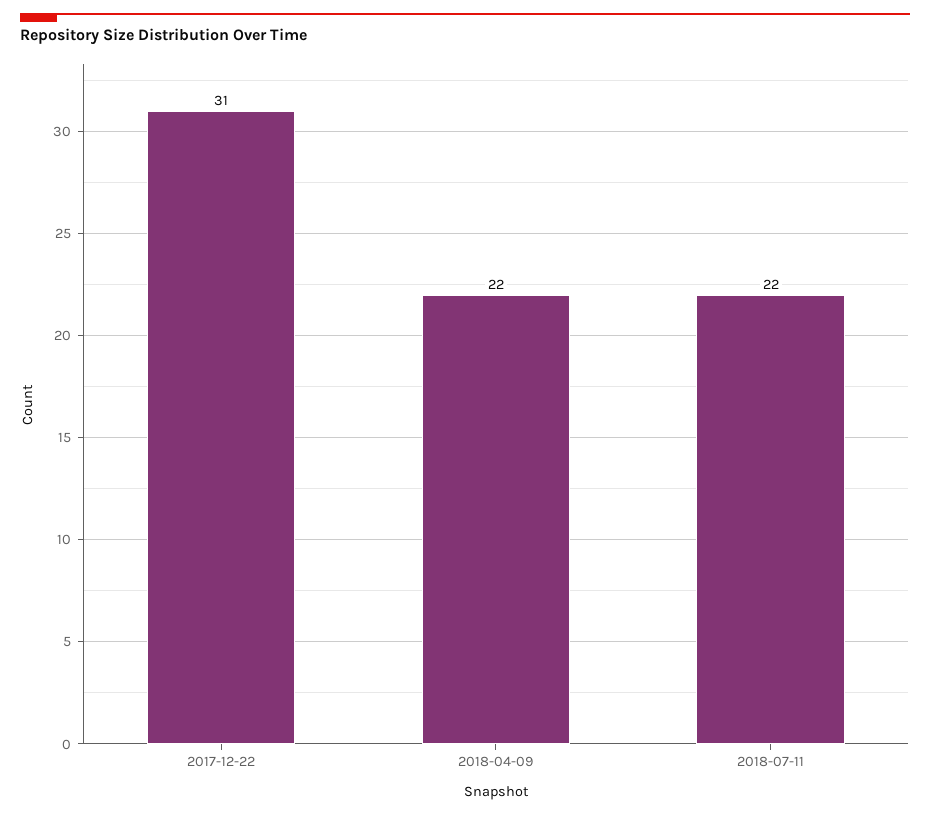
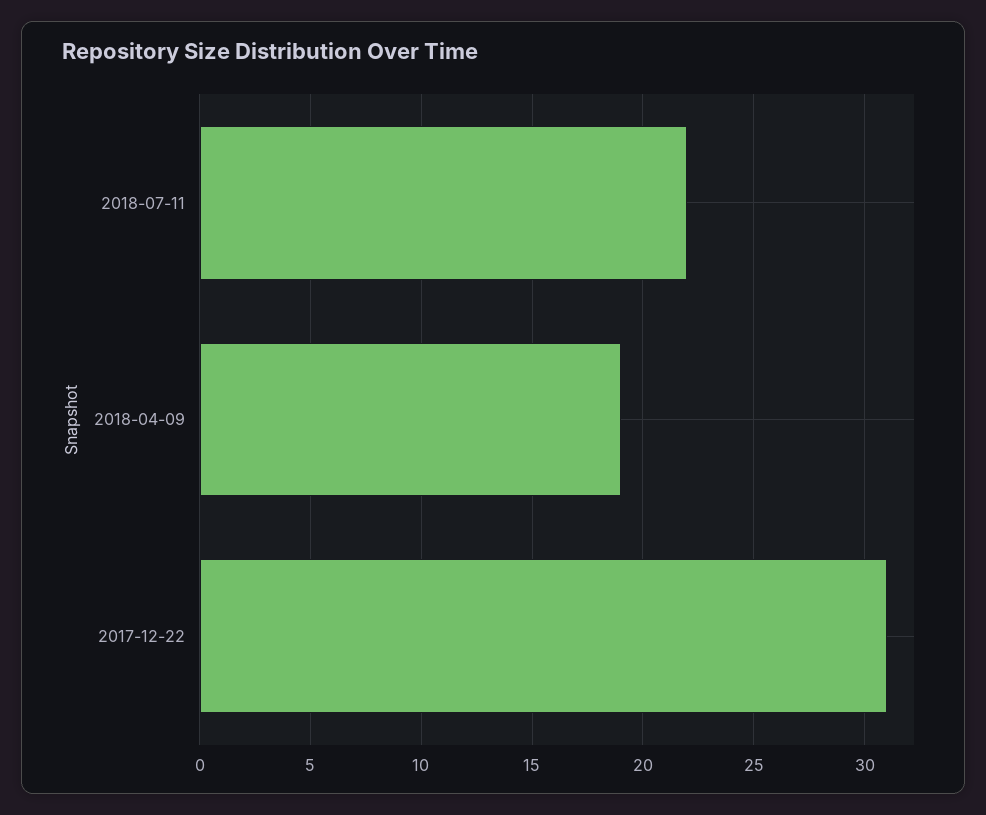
  {
    "2017-12-22": 31,
-   "2018-04-09": 22,
+   "2018-04-09": 19,
    "2018-07-11": 22
  }

